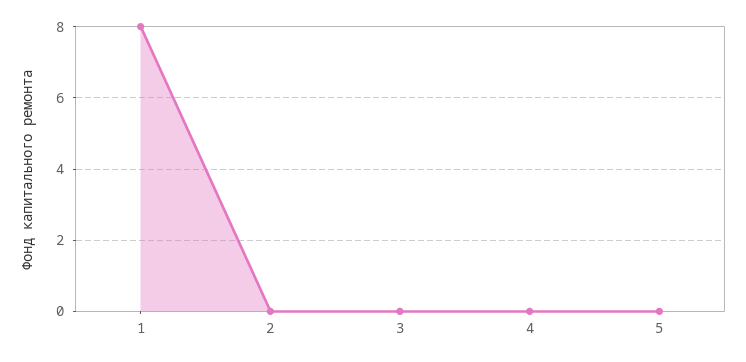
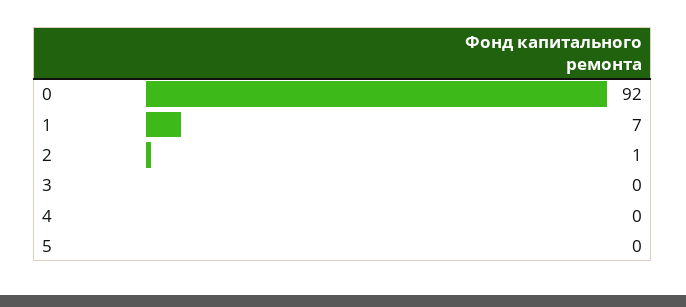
  {
-   "1": 8,
+   "1": 7,
-   "2": 0,
+   "2": 1,
    "3": 0,
    "4": 0,
-   "5": 0
+   "5": 0,
+   "0": 92
  }

